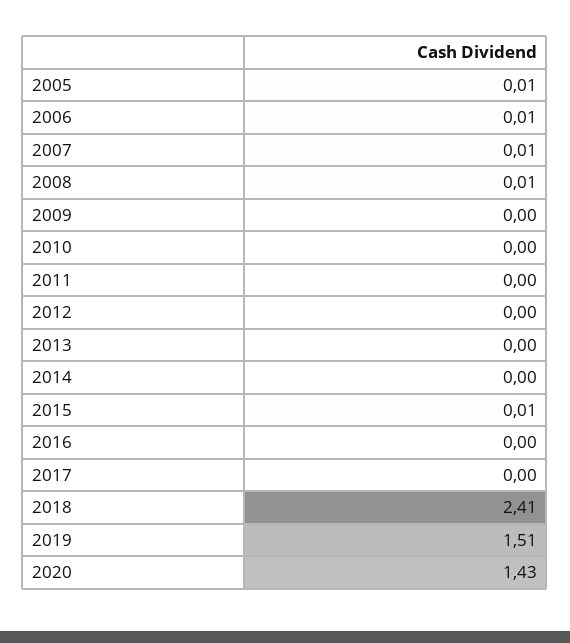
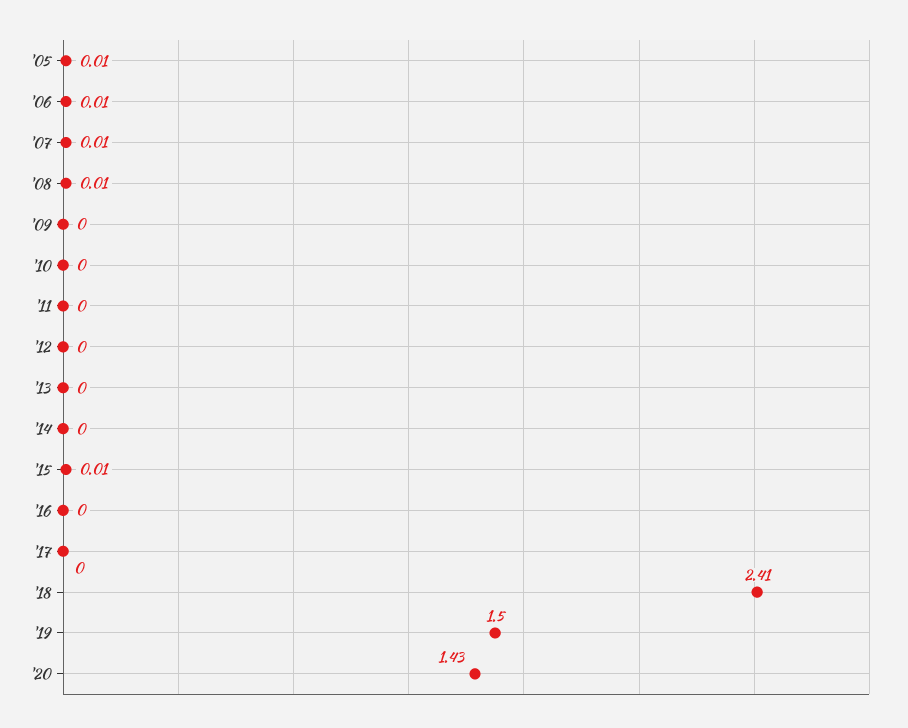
  {
    "2005": 0.01,
    "2006": 0.01,
    "2007": 0.01,
    "2008": 0.01,
    "2009": 0,
    "2010": 0,
    "2011": 0,
    "2012": 0,
    "2013": 0,
    "2014": 0,
    "2015": 0.01,
    "2016": 0,
    "2017": 0,
    "2018": 2.41,
-   "2019": 1.51,
+   "2019": 1.5,
    "2020": 1.43
  }

